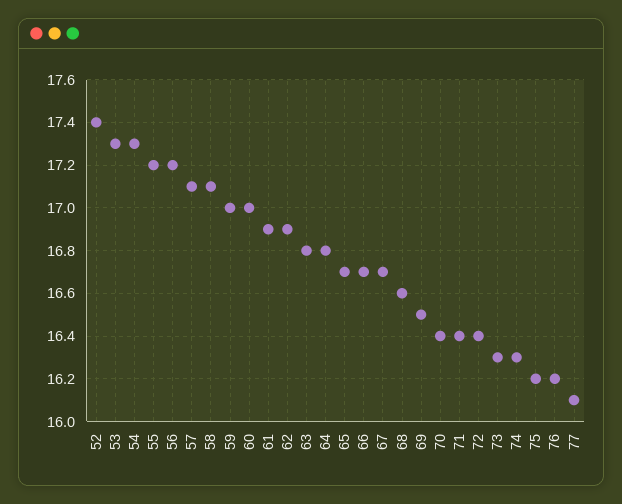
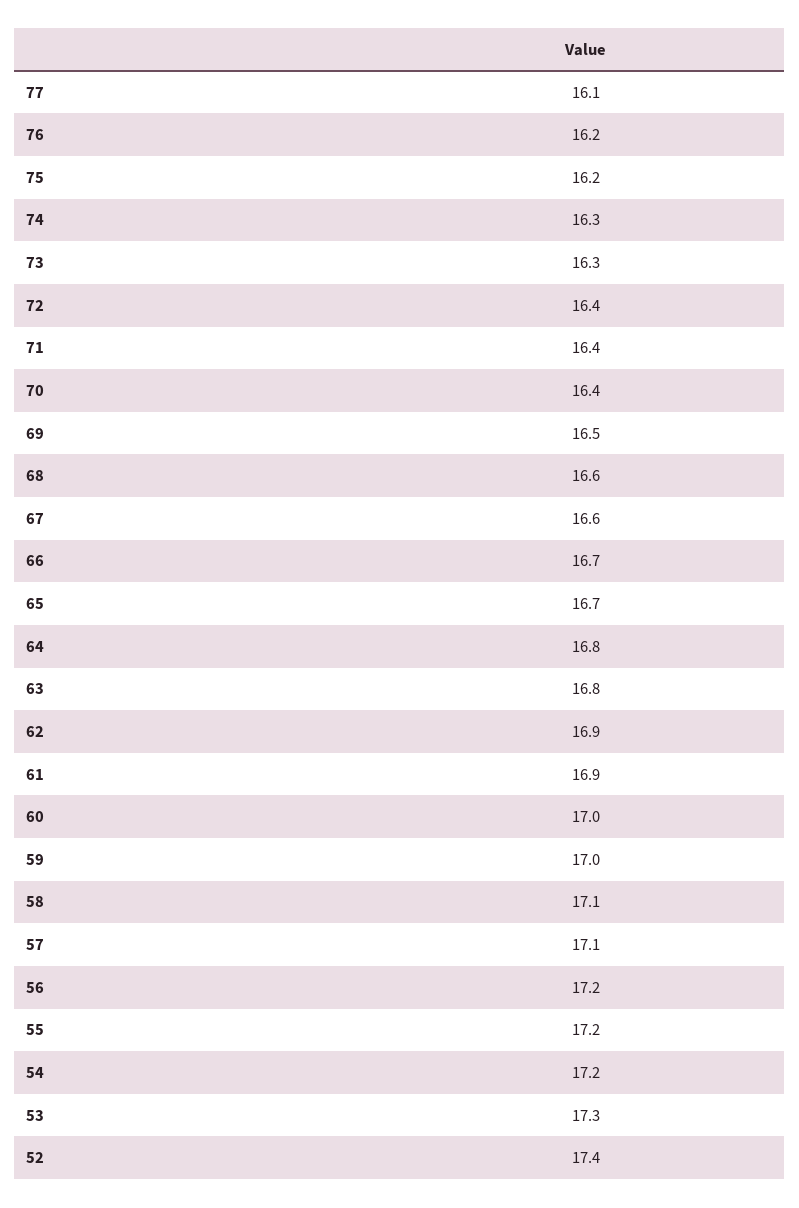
  {
    "52": 17.4,
    "53": 17.3,
-   "54": 17.3,
+   "54": 17.2,
    "55": 17.2,
    "56": 17.2,
    "57": 17.1,
    "58": 17.1,
    "59": 17,
    "60": 17,
    "61": 16.9,
    "62": 16.9,
    "63": 16.8,
    "64": 16.8,
    "65": 16.7,
    "66": 16.7,
-   "67": 16.7,
+   "67": 16.6,
    "68": 16.6,
    "69": 16.5,
    "70": 16.4,
    "71": 16.4,
    "72": 16.4,
    "73": 16.3,
    "74": 16.3,
    "75": 16.2,
    "76": 16.2,
    "77": 16.1
  }

